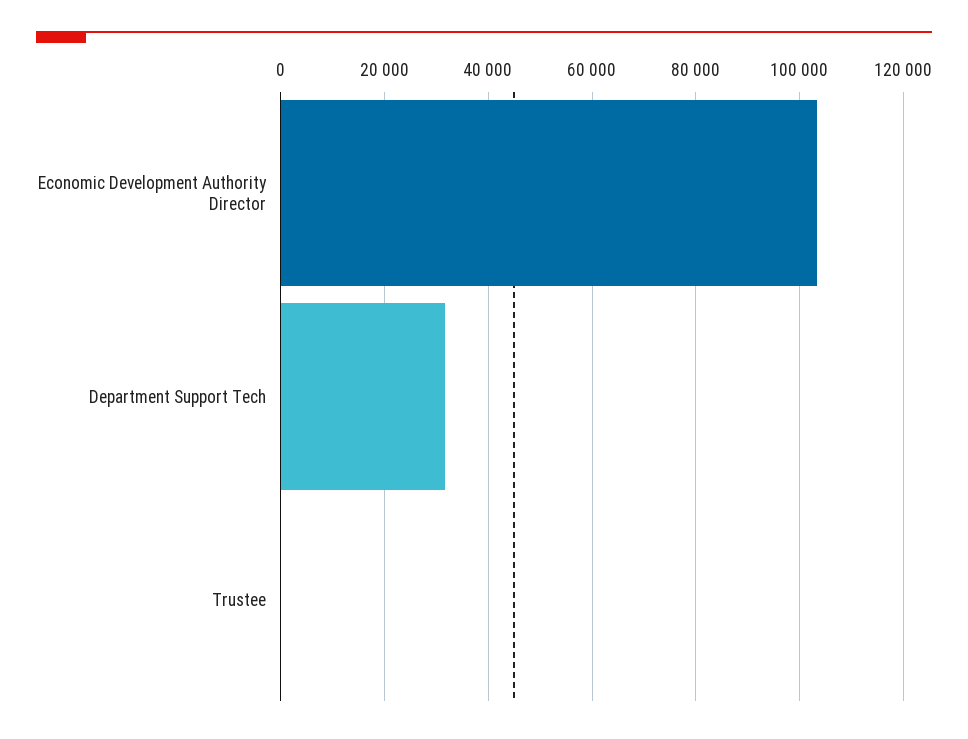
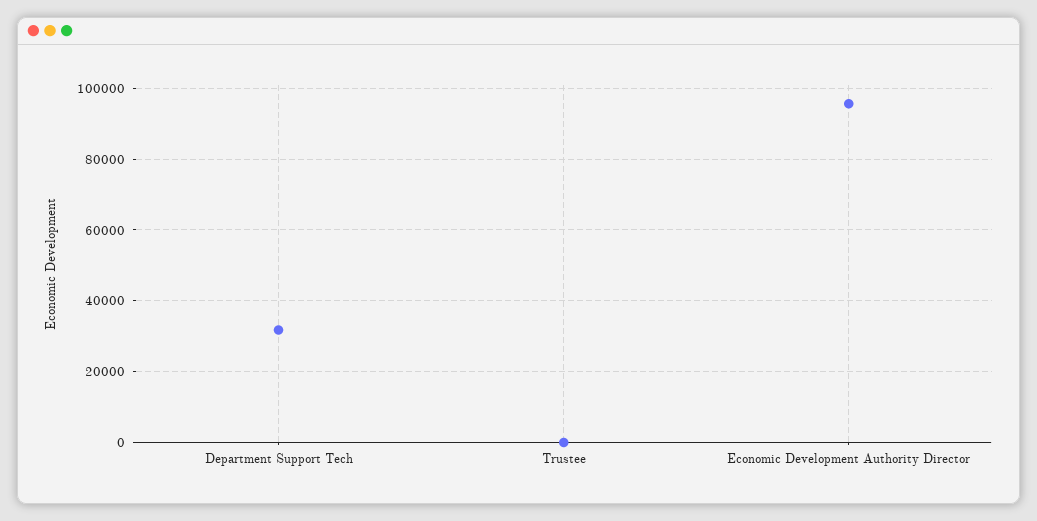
  {
-   "Economic Development Authority Director": 104000,
+   "Economic Development Authority Director": 96000,
    "Department Support Tech": 32000,
    "Trustee": 0
  }

